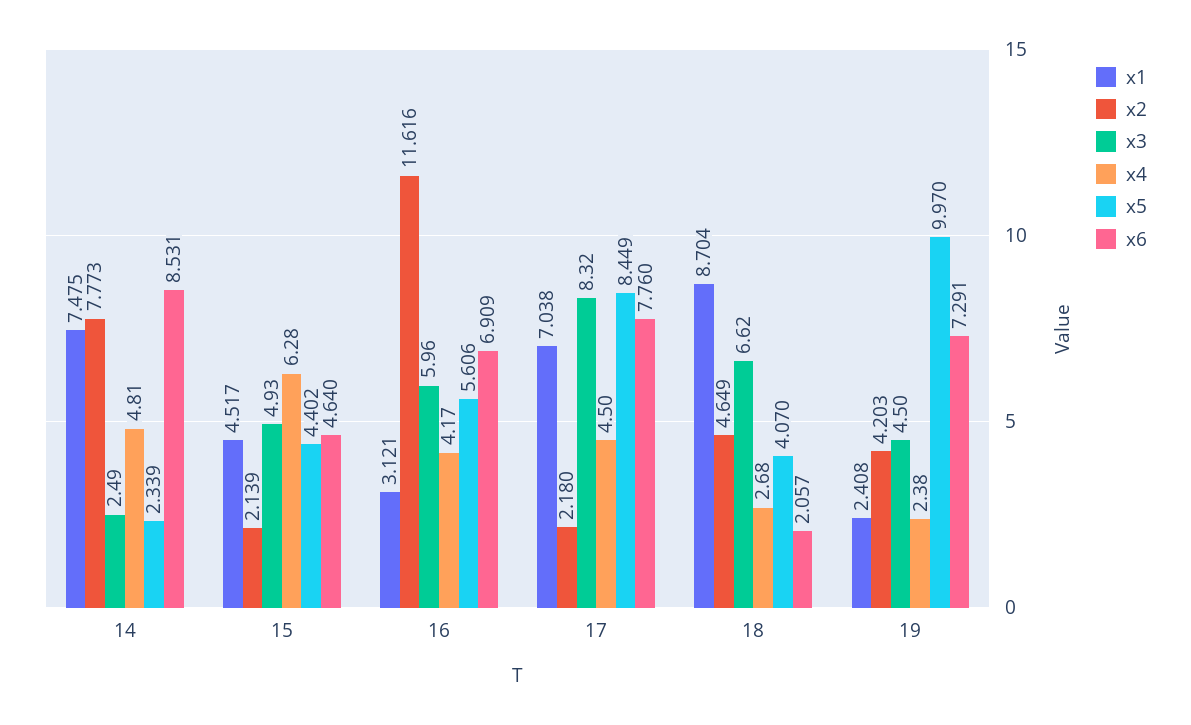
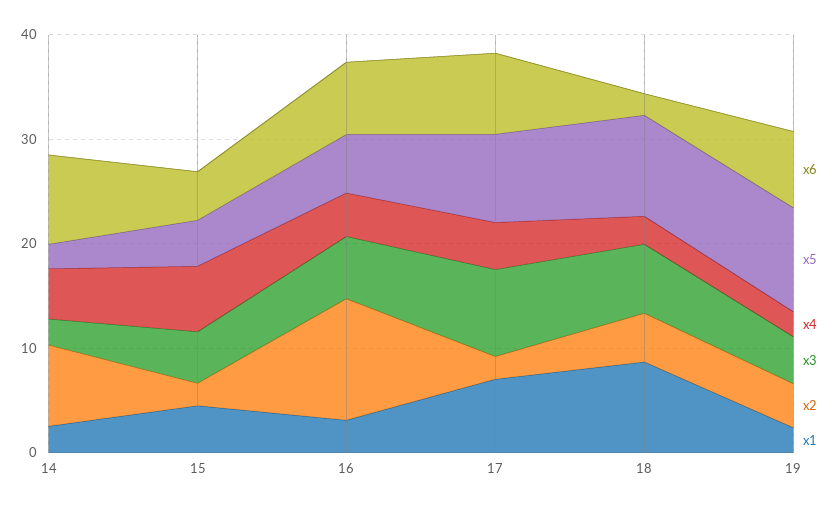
  {
    "x1": {
-     "14": 7.475,
+     "14": 2,
      "15": 4.517,
      "16": 3.121,
      "17": 7.038,
      "18": 8.704,
      "19": 2.408
    },
    "x2": {
      "14": 7.773,
      "15": 2.139,
      "16": 11.616,
      "17": 2.18,
      "18": 4.649,
      "19": 4.203
    },
    "x3": {
      "14": 2.49,
      "15": 4.93,
      "16": 5.96,
      "17": 8.32,
      "18": 6.62,
      "19": 4.5
    },
    "x4": {
      "14": 4.81,
      "15": 6.28,
      "16": 4.17,
      "17": 4.5,
      "18": 2.68,
      "19": 2.38
    },
    "x5": {
      "14": 2.339,
      "15": 4.402,
      "16": 5.606,
      "17": 8.449,
-     "18": 4.07,
+     "18": 10,
      "19": 9.97
    },
    "x6": {
      "14": 8.531,
      "15": 4.64,
      "16": 6.909,
      "17": 7.76,
      "18": 2.057,
      "19": 7.291
    }
  }

